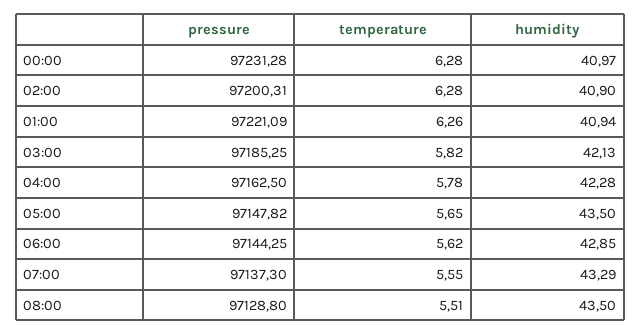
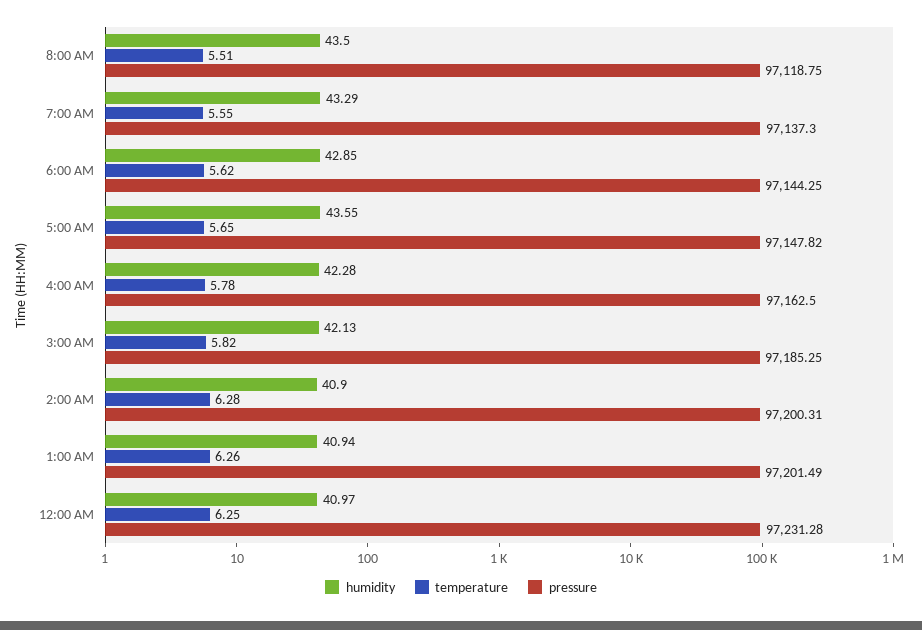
  {
    "pressure": {
      "00:00": 97231.28,
      "02:00": 97200.31,
-     "01:00": 97221.09,
+     "01:00": 97201.49,
      "03:00": 97185.25,
      "04:00": 97162.5,
      "05:00": 97147.82,
      "06:00": 97144.25,
      "07:00": 97137.3,
-     "08:00": 97128.8
+     "08:00": 97118.75
    },
    "temperature": {
-     "00:00": 6.28,
+     "00:00": 6.25,
      "02:00": 6.28,
      "01:00": 6.26,
      "03:00": 5.82,
      "04:00": 5.78,
      "05:00": 5.65,
      "06:00": 5.62,
      "07:00": 5.55,
      "08:00": 5.51
    },
    "humidity": {
      "00:00": 40.97,
      "02:00": 40.9,
      "01:00": 40.94,
      "03:00": 42.13,
      "04:00": 42.28,
-     "05:00": 43.5,
+     "05:00": 43.55,
      "06:00": 42.85,
      "07:00": 43.29,
      "08:00": 43.5
    }
  }

